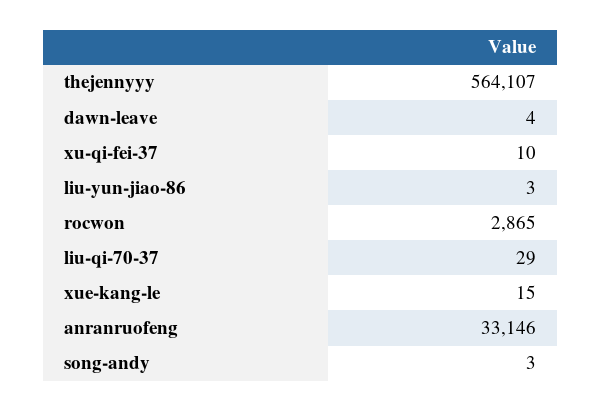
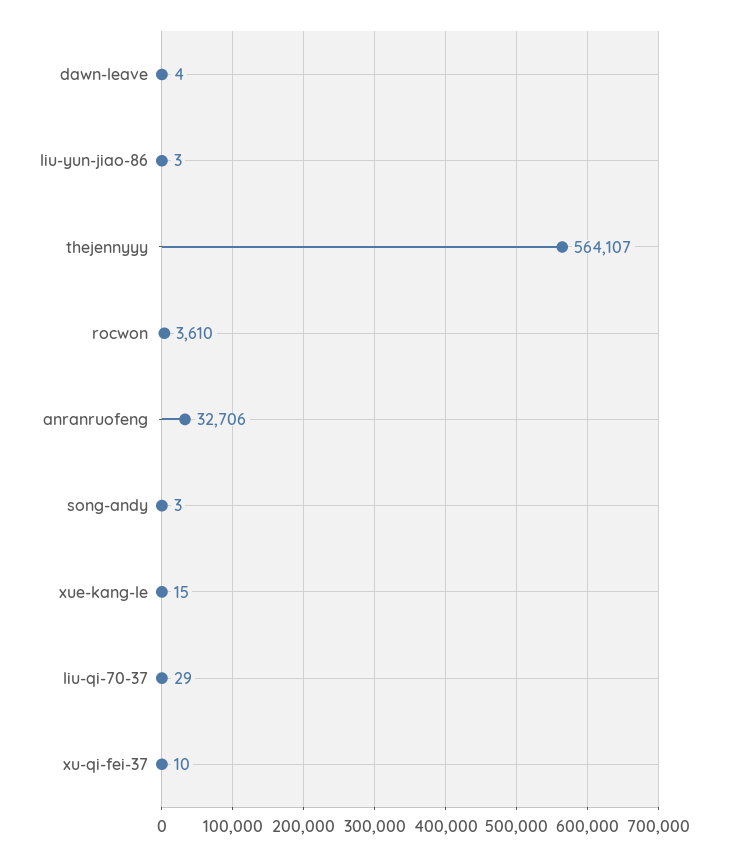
  {
    "thejennyyy": 564107,
    "dawn-leave": 4,
    "xu-qi-fei-37": 10,
    "liu-yun-jiao-86": 3,
-   "rocwon": 2865,
+   "rocwon": 3610,
    "liu-qi-70-37": 29,
    "xue-kang-le": 15,
-   "anranruofeng": 33146,
+   "anranruofeng": 32706,
    "song-andy": 3
  }

